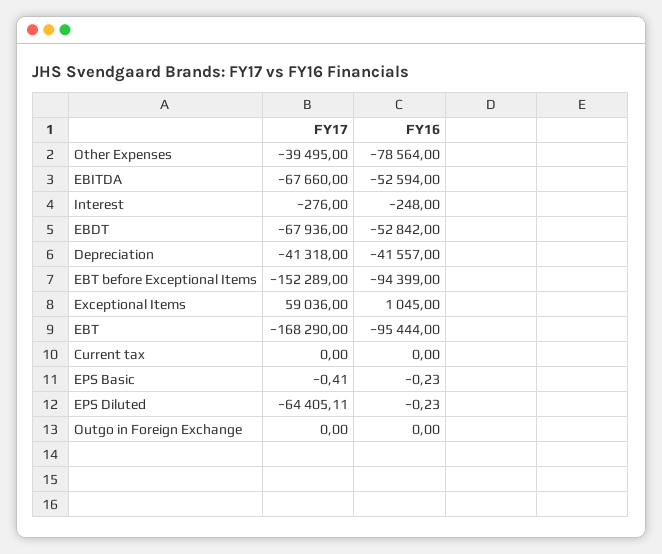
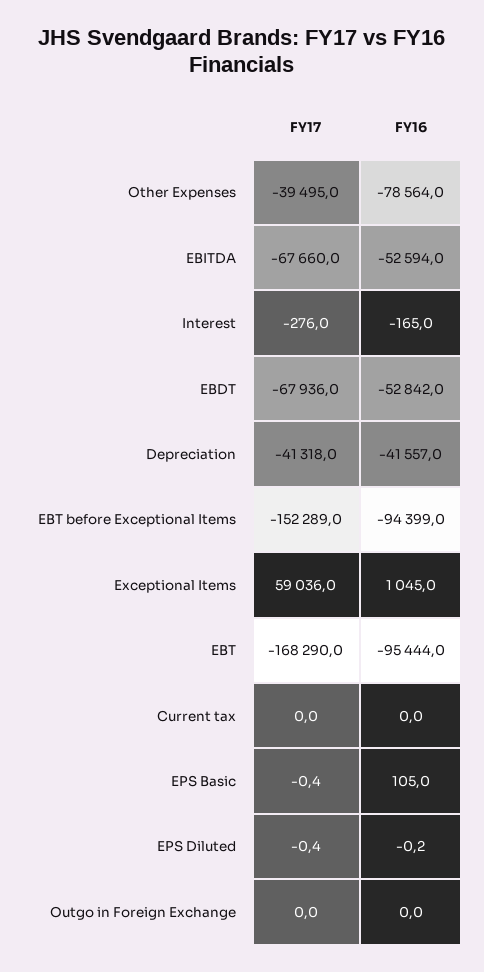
  {
    "FY17": {
      "Other Expenses": -39495,
      "EBITDA": -67660,
      "Interest": -276,
      "EBDT": -67936,
      "Depreciation": -41318,
      "EBT before Exceptional Items": -152289,
      "Exceptional Items": 59036,
      "EBT": -168290,
      "Current tax": 0,
      "EPS Basic": -0.41,
-     "EPS Diluted": -64405.11,
+     "EPS Diluted": -0.4,
      "Outgo in Foreign Exchange": 0
    },
    "FY16": {
      "Other Expenses": -78564,
      "EBITDA": -52594,
-     "Interest": -248,
+     "Interest": -165,
      "EBDT": -52842,
      "Depreciation": -41557,
      "EBT before Exceptional Items": -94399,
      "Exceptional Items": 1045,
      "EBT": -95444,
      "Current tax": 0,
-     "EPS Basic": -0.23,
+     "EPS Basic": 105,
      "EPS Diluted": -0.23,
      "Outgo in Foreign Exchange": 0
    }
  }

